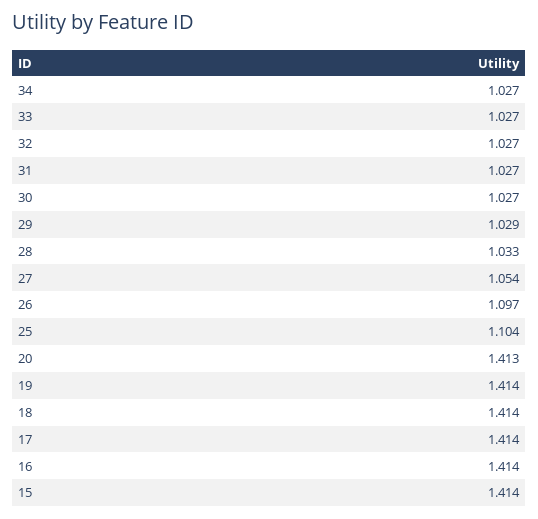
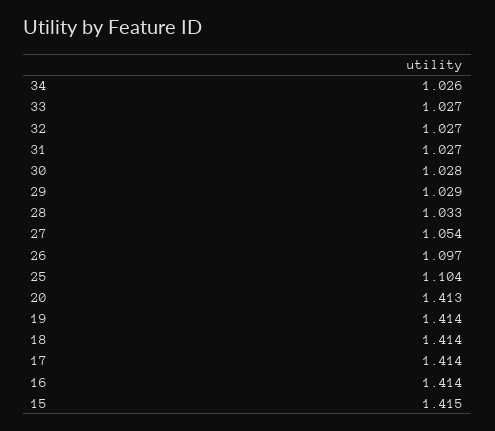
  {
-   "34": 1.027,
+   "34": 1.026,
    "33": 1.027,
    "32": 1.027,
    "31": 1.027,
-   "30": 1.027,
+   "30": 1.028,
    "29": 1.029,
    "28": 1.033,
    "27": 1.054,
    "26": 1.097,
    "25": 1.104,
    "20": 1.413,
    "19": 1.414,
    "18": 1.414,
    "17": 1.414,
    "16": 1.414,
-   "15": 1.414
+   "15": 1.415
  }

